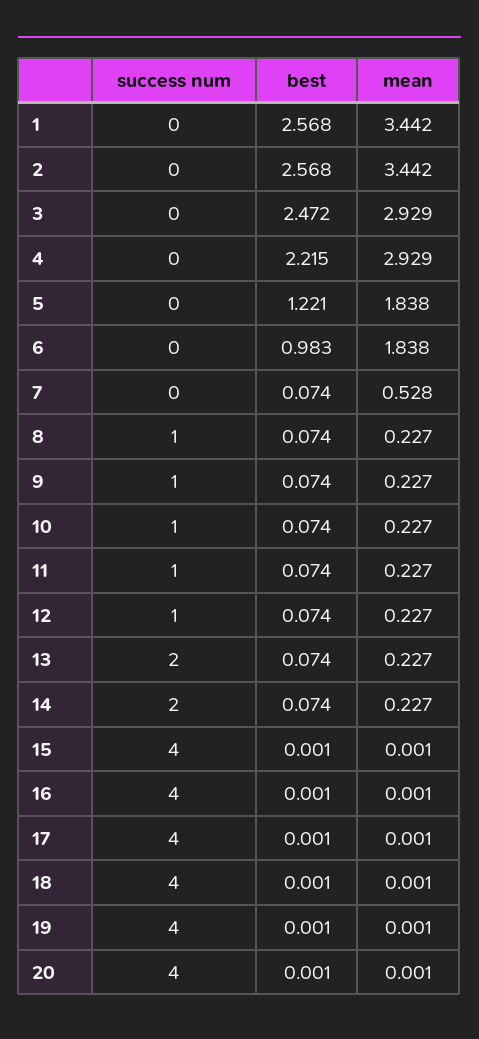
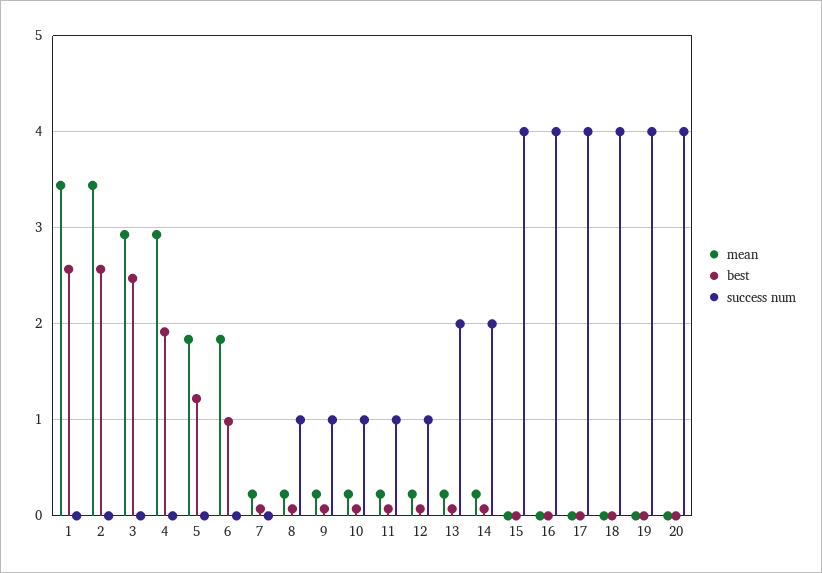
  {
    "success num": {
      "1": 0,
      "2": 0,
      "3": 0,
      "4": 0,
      "5": 0,
      "6": 0,
      "7": 0,
      "8": 1,
      "9": 1,
      "10": 1,
      "11": 1,
      "12": 1,
      "13": 2,
      "14": 2,
      "15": 4,
      "16": 4,
      "17": 4,
      "18": 4,
      "19": 4,
      "20": 4
    },
    "best": {
      "1": 2.568,
      "2": 2.568,
      "3": 2.472,
-     "4": 2.215,
+     "4": 1.9,
      "5": 1.221,
      "6": 0.983,
      "7": 0.074,
      "8": 0.074,
      "9": 0.074,
      "10": 0.074,
      "11": 0.074,
      "12": 0.074,
      "13": 0.074,
      "14": 0.074,
      "15": 0.001,
      "16": 0.001,
      "17": 0.001,
      "18": 0.001,
      "19": 0.001,
      "20": 0.001
    },
    "mean": {
      "1": 3.442,
      "2": 3.442,
      "3": 2.929,
      "4": 2.929,
      "5": 1.838,
      "6": 1.838,
-     "7": 0.528,
+     "7": 0.2,
      "8": 0.227,
      "9": 0.227,
      "10": 0.227,
      "11": 0.227,
      "12": 0.227,
      "13": 0.227,
      "14": 0.227,
      "15": 0.001,
      "16": 0.001,
      "17": 0.001,
      "18": 0.001,
      "19": 0.001,
      "20": 0.001
    }
  }

